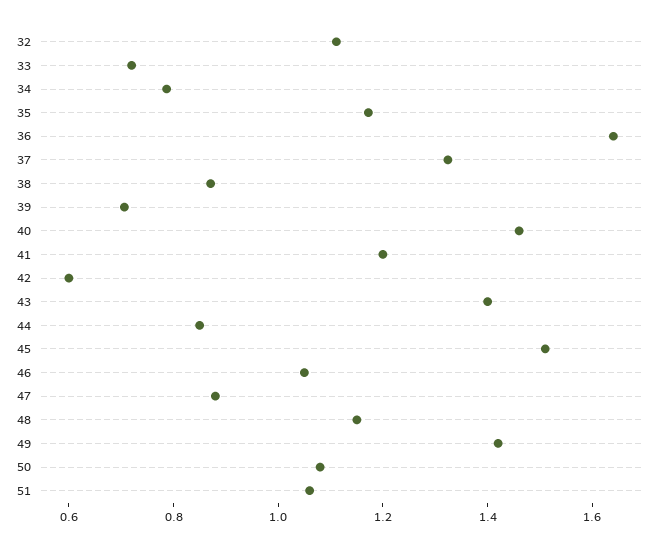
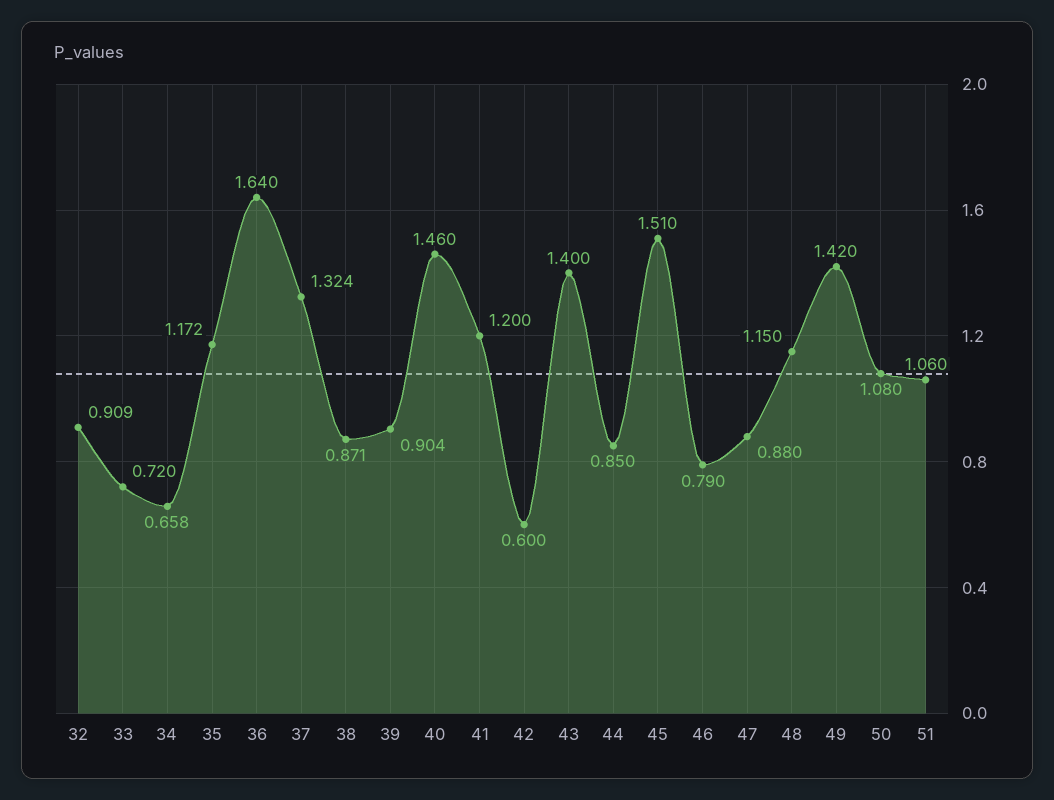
  {
-   "32": 1.1,
+   "32": 0.909,
    "33": 0.72,
-   "34": 0.8,
+   "34": 0.658,
    "35": 1.172,
    "36": 1.64,
    "37": 1.324,
    "38": 0.871,
-   "39": 0.7,
+   "39": 0.904,
    "40": 1.46,
    "41": 1.2,
    "42": 0.6,
    "43": 1.4,
    "44": 0.85,
    "45": 1.51,
-   "46": 1.05,
+   "46": 0.79,
    "47": 0.88,
    "48": 1.15,
    "49": 1.42,
    "50": 1.08,
    "51": 1.06
  }

